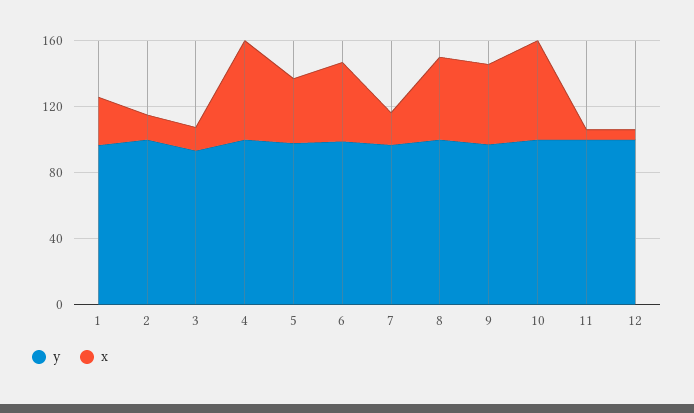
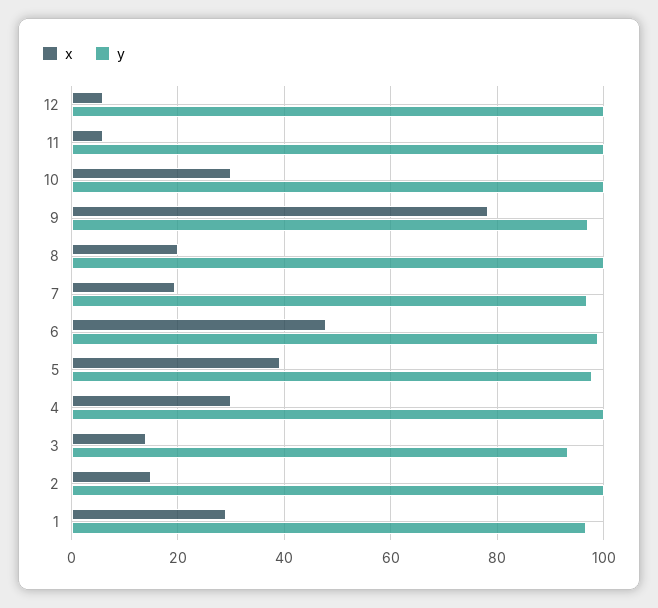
  {
    "y": {
      "1": 96,
      "2": 100,
      "3": 94,
      "4": 100,
      "5": 98,
      "6": 98,
      "7": 96,
      "8": 100,
      "9": 98,
      "10": 100,
      "11": 100,
      "12": 100
    },
    "x": {
      "1": 30,
      "2": 16,
      "3": 14,
-     "4": 60,
+     "4": 30,
      "5": 40,
      "6": 48,
      "7": 20,
-     "8": 50,
+     "8": 20,
-     "9": 50,
+     "9": 78,
-     "10": 60,
+     "10": 30,
      "11": 6,
      "12": 6
    }
  }

